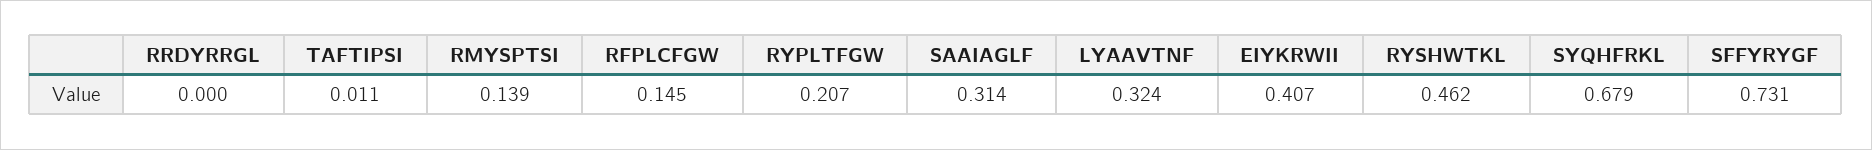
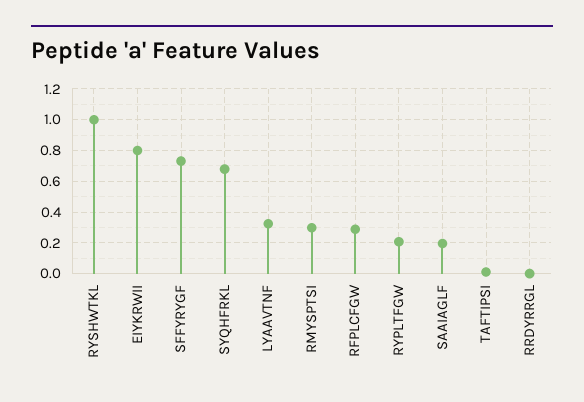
  {
    "RRDYRRGL": 0,
    "TAFTIPSI": 0.011,
-   "RMYSPTSI": 0.139,
+   "RMYSPTSI": 0.3,
-   "RFPLCFGW": 0.145,
+   "RFPLCFGW": 0.3,
    "RYPLTFGW": 0.207,
-   "SAAIAGLF": 0.314,
+   "SAAIAGLF": 0.2,
    "LYAAVTNF": 0.324,
-   "EIYKRWII": 0.407,
+   "EIYKRWII": 0.8,
-   "RYSHWTKL": 0.462,
+   "RYSHWTKL": 1,
    "SYQHFRKL": 0.679,
    "SFFYRYGF": 0.731
  }

